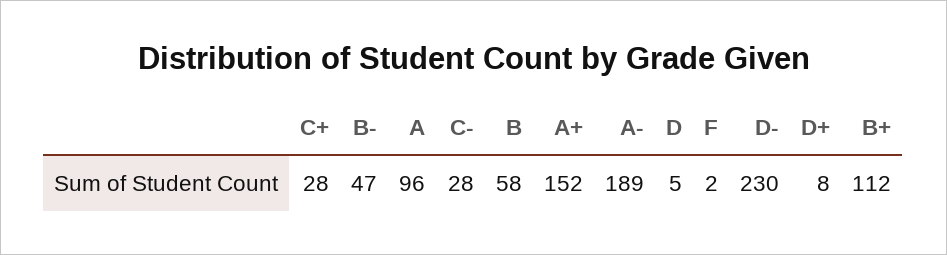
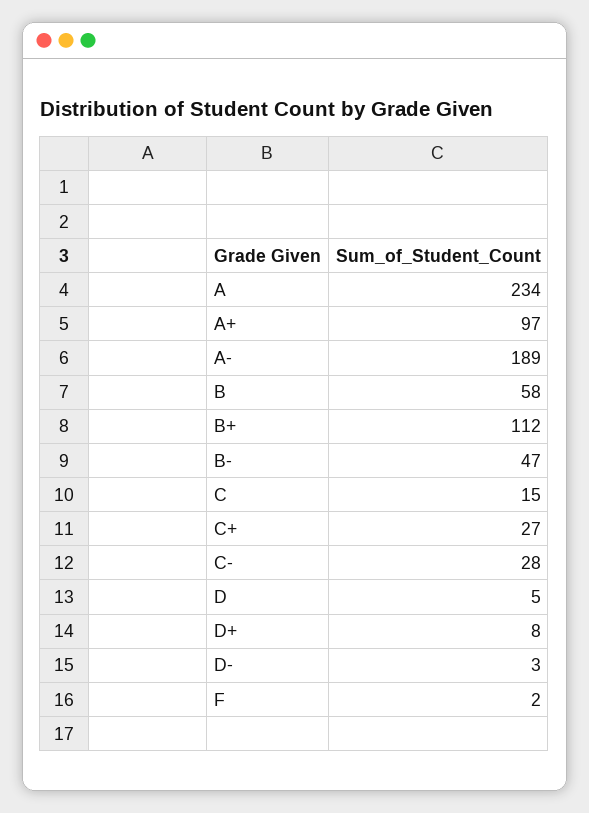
  {
-   "C+": 28,
+   "C+": 27,
    "B-": 47,
-   "A": 96,
+   "A": 234,
    "C-": 28,
    "B": 58,
-   "A+": 152,
+   "A+": 97,
    "A-": 189,
    "D": 5,
    "F": 2,
-   "D-": 230,
+   "D-": 3,
    "D+": 8,
-   "B+": 112
+   "B+": 112,
+   "C": 15
  }

